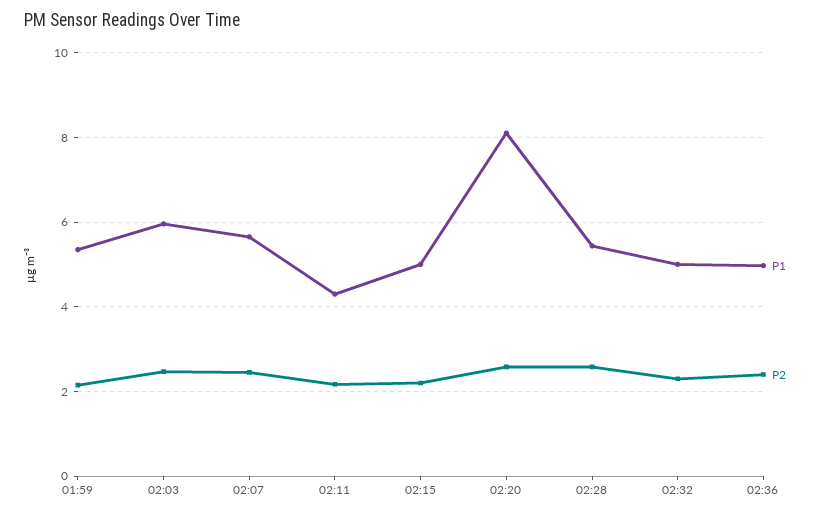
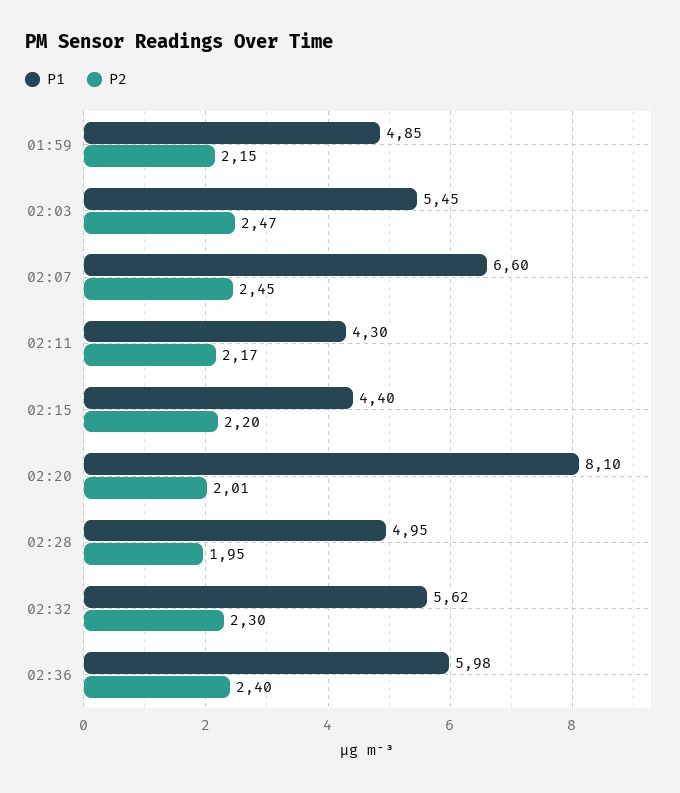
  {
    "P1": {
-     "01:59": 5.4,
+     "01:59": 4.85,
-     "02:03": 6,
+     "02:03": 5.45,
-     "02:07": 5.6,
+     "02:07": 6.6,
      "02:11": 4.3,
-     "02:15": 5,
+     "02:15": 4.4,
      "02:20": 8.1,
-     "02:28": 5.4,
+     "02:28": 4.95,
-     "02:32": 5,
+     "02:32": 5.62,
-     "02:36": 5
+     "02:36": 5.98
    },
    "P2": {
      "01:59": 2.15,
      "02:03": 2.47,
      "02:07": 2.45,
      "02:11": 2.17,
      "02:15": 2.2,
-     "02:20": 2.6,
+     "02:20": 2.01,
-     "02:28": 2.6,
+     "02:28": 1.95,
      "02:32": 2.3,
      "02:36": 2.4
    }
  }

